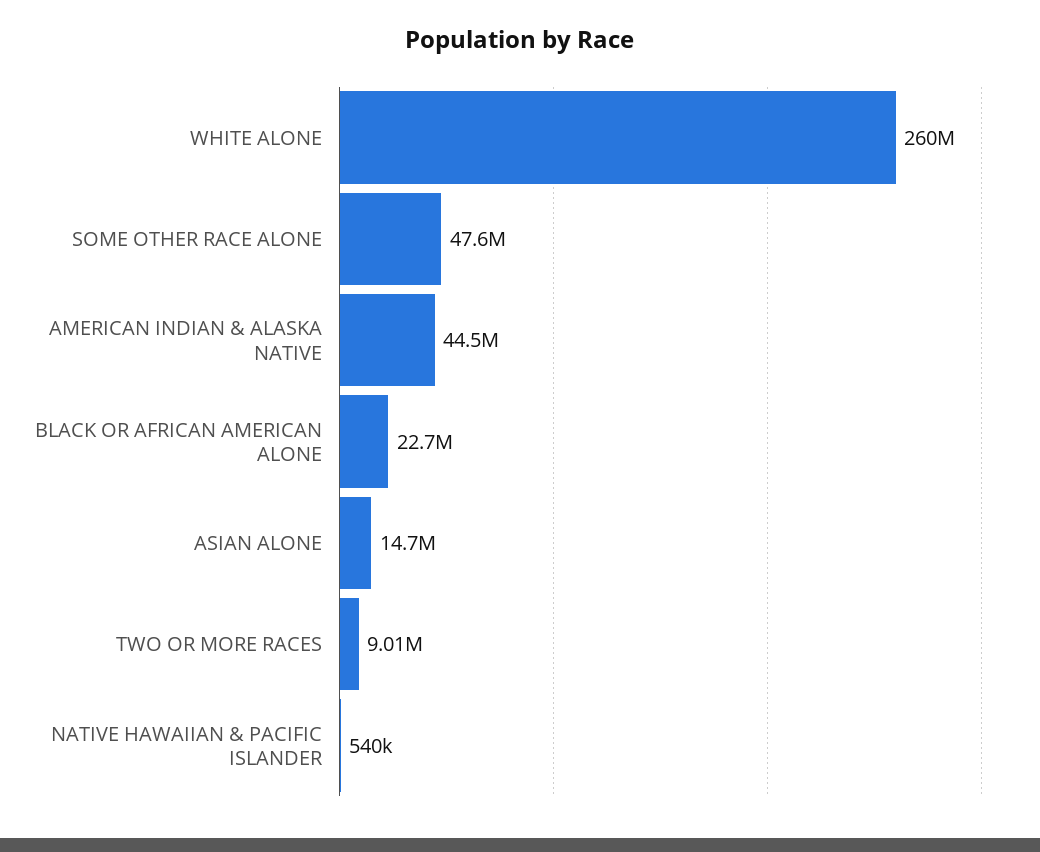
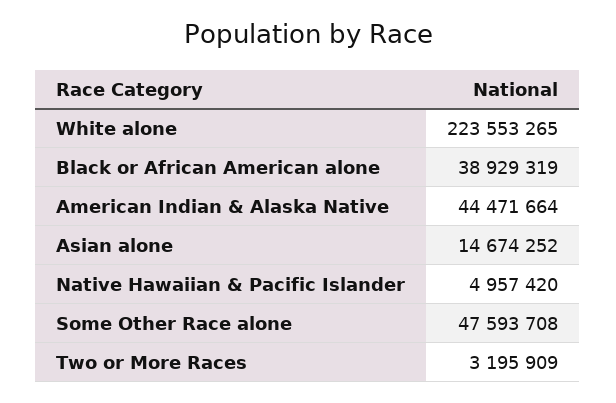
  {
-   "WHITE ALONE": 260000000,
+   "WHITE ALONE": 223553265,
    "SOME OTHER RACE ALONE": 47593708,
    "AMERICAN INDIAN & ALASKA NATIVE": 44471664,
-   "BLACK OR AFRICAN AMERICAN ALONE": 22700000,
+   "BLACK OR AFRICAN AMERICAN ALONE": 38929319,
    "ASIAN ALONE": 14674252,
-   "TWO OR MORE RACES": 9010000,
+   "TWO OR MORE RACES": 3195909,
-   "NATIVE HAWAIIAN & PACIFIC ISLANDER": 540000
+   "NATIVE HAWAIIAN & PACIFIC ISLANDER": 4957420
  }

